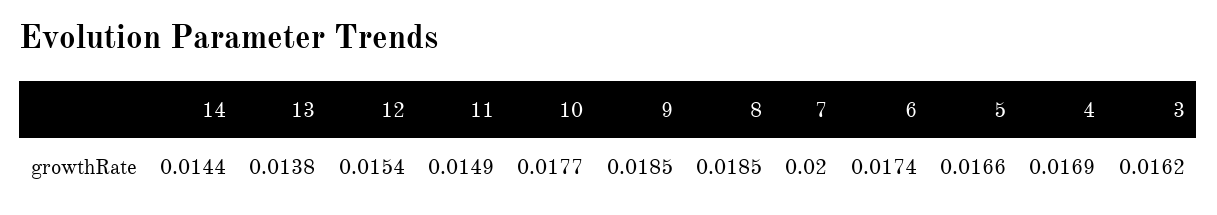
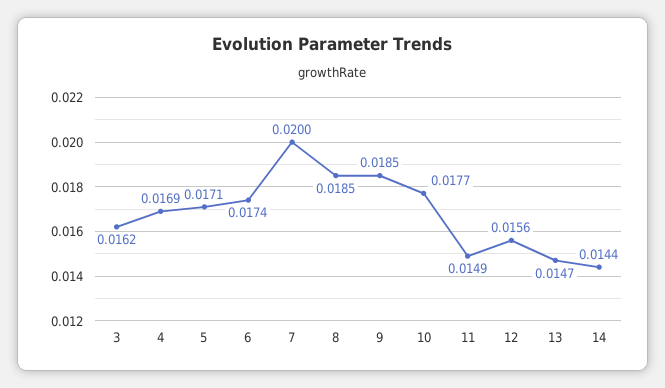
  {
    "14": 0.0144,
-   "13": 0.0138,
+   "13": 0.0147,
-   "12": 0.0154,
+   "12": 0.0156,
    "11": 0.0149,
    "10": 0.0177,
    "9": 0.0185,
    "8": 0.0185,
    "7": 0.02,
    "6": 0.0174,
-   "5": 0.0166,
+   "5": 0.0171,
    "4": 0.0169,
    "3": 0.0162
  }

